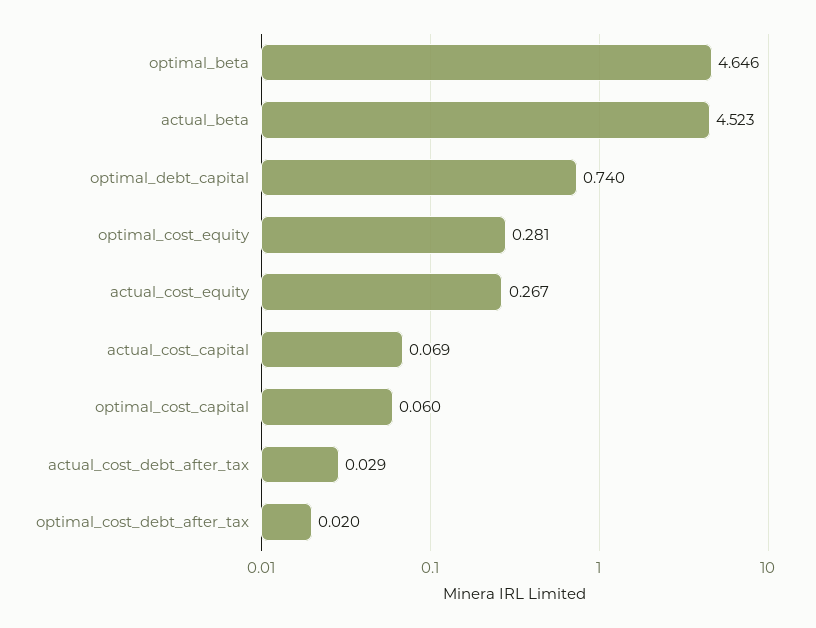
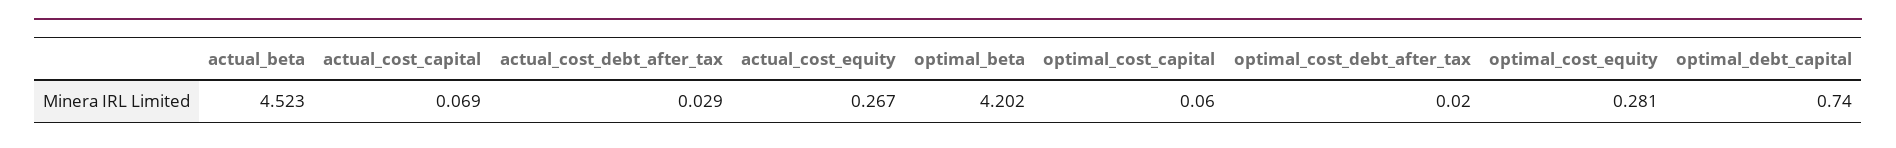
  {
-   "optimal_beta": 4.646,
+   "optimal_beta": 4.202,
    "actual_beta": 4.523,
    "optimal_debt_capital": 0.74,
    "optimal_cost_equity": 0.281,
    "actual_cost_equity": 0.267,
    "actual_cost_capital": 0.069,
    "optimal_cost_capital": 0.06,
    "actual_cost_debt_after_tax": 0.029,
    "optimal_cost_debt_after_tax": 0.02
  }

